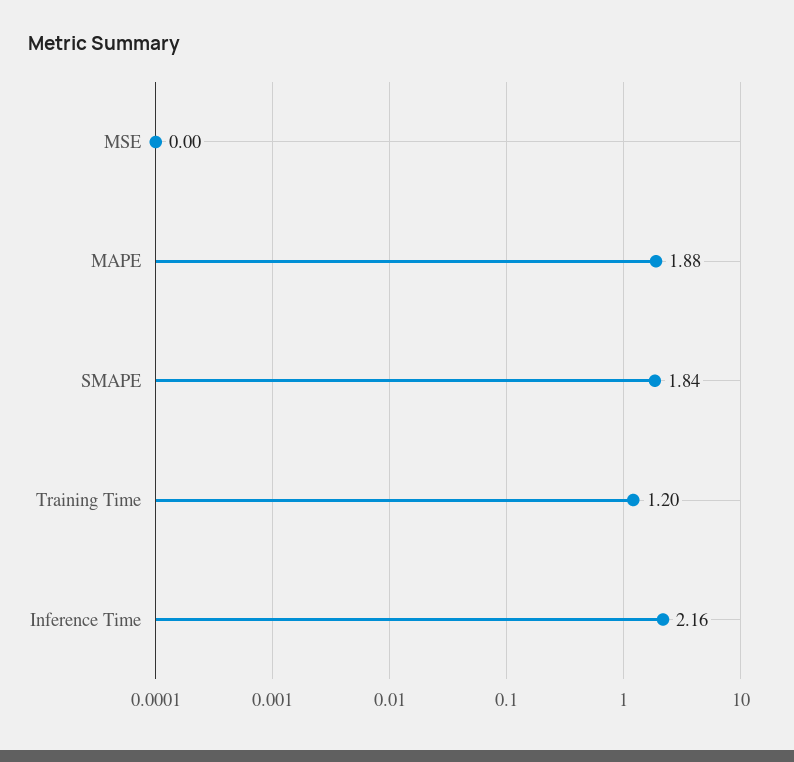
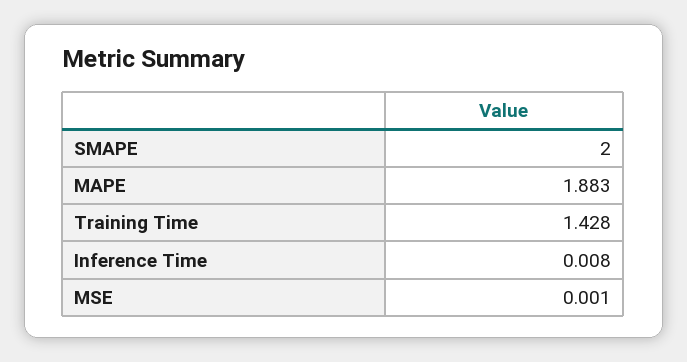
  {
    "MSE": 0.001,
    "MAPE": 1.883,
-   "SMAPE": 1.84,
+   "SMAPE": 2,
-   "Training Time": 1.2,
+   "Training Time": 1.428,
-   "Inference Time": 2.16
+   "Inference Time": 0.008
  }

